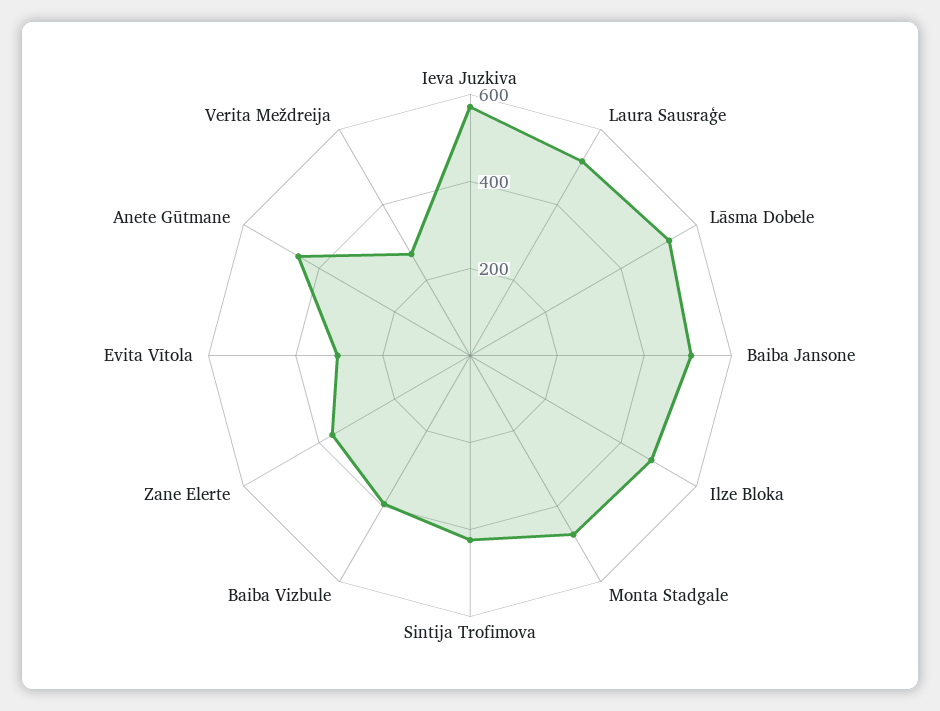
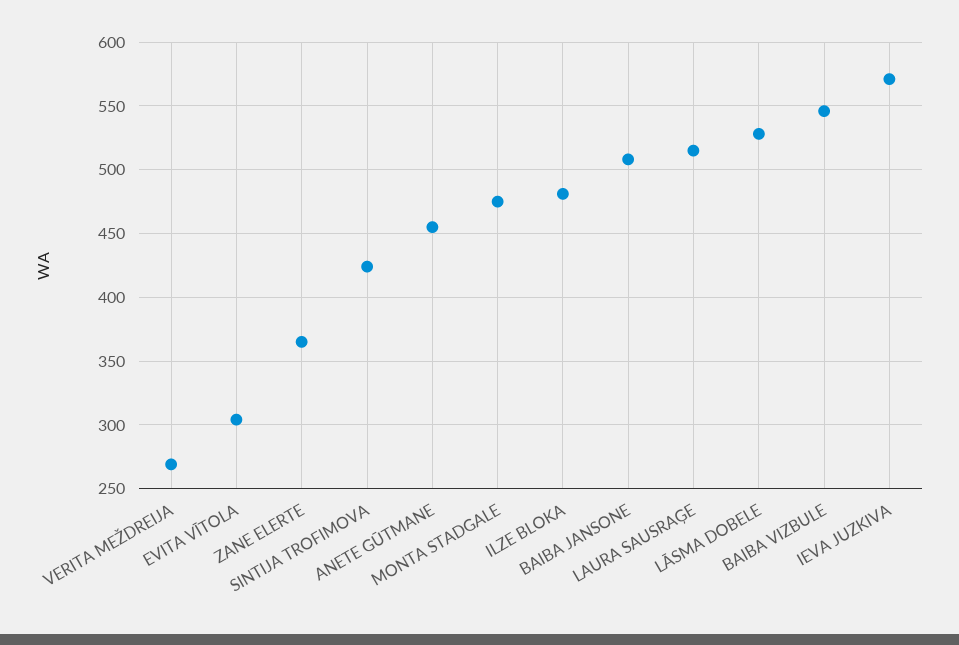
  {
    "Ieva Juzkiva": 570,
    "Laura Sausraģe": 515,
    "Lāsma Dobele": 530,
    "Baiba Jansone": 510,
    "Ilze Bloka": 480,
    "Monta Stadgale": 475,
    "Sintija Trofimova": 425,
-   "Baiba Vizbule": 400,
+   "Baiba Vizbule": 545,
    "Zane Elerte": 365,
    "Evita Vītola": 305,
    "Anete Gūtmane": 455,
    "Verita Meždreija": 270
  }

